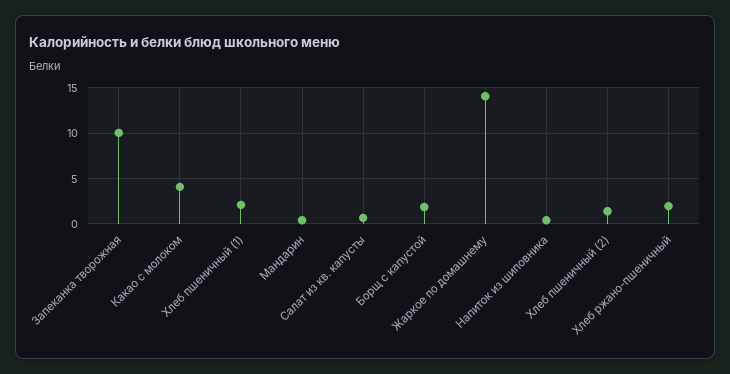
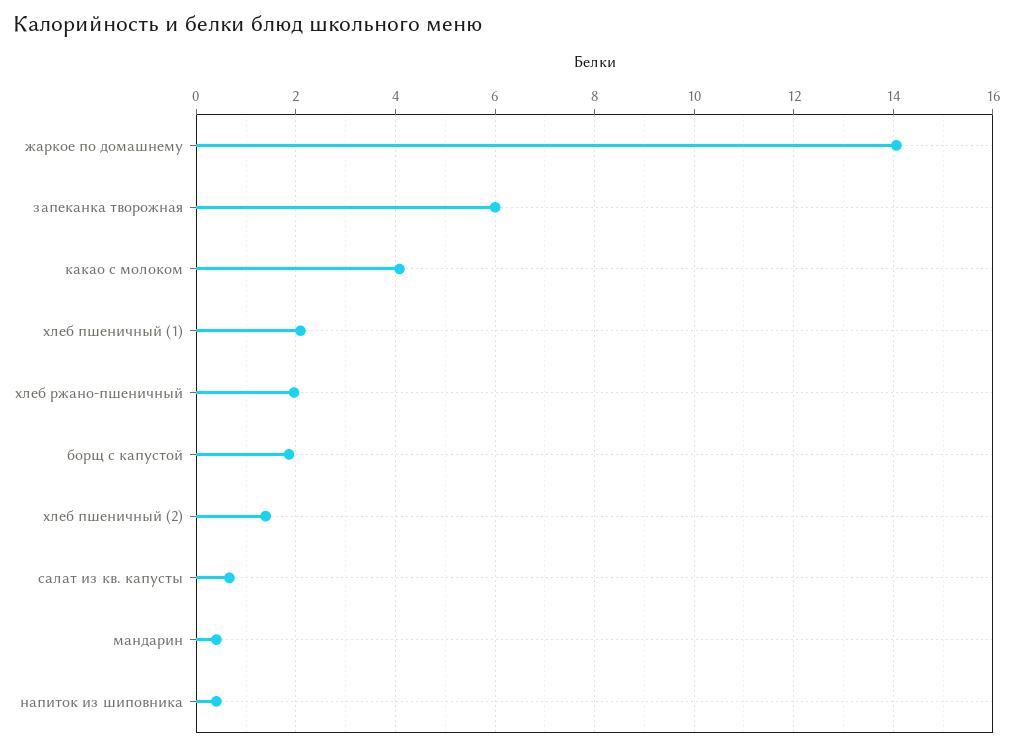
  {
-   "Запеканка творожная": 10,
+   "Запеканка творожная": 6,
    "Какао с молоком": 4,
    "Хлеб пшеничный (1)": 2,
    "Мандарин": 0.4,
    "Салат из кв. капусты": 0.6,
    "Борщ с капустой": 1.8,
    "Жаркое по домашнему": 14,
    "Напиток из шиповника": 0.4,
    "Хлеб пшеничный (2)": 1.4,
    "Хлеб ржано-пшеничный": 2
  }

